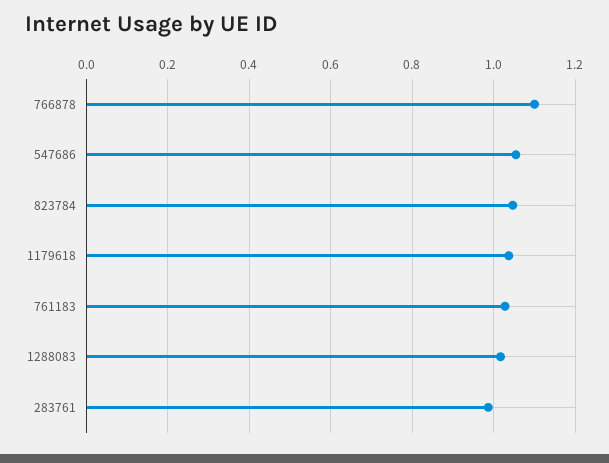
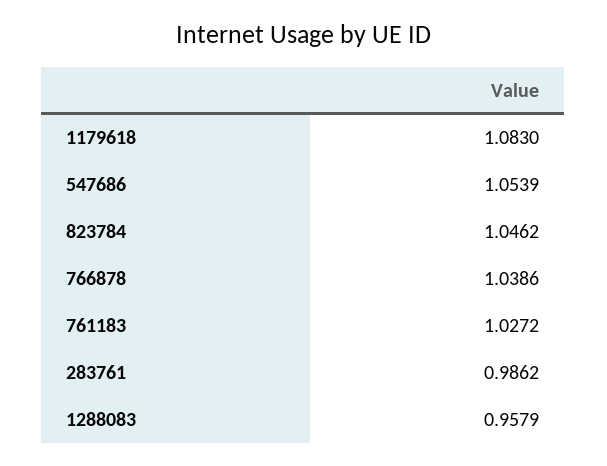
  {
-   "766878": 1.1,
+   "766878": 1.0386,
    "547686": 1.0539,
    "823784": 1.0462,
-   "1179618": 1.04,
+   "1179618": 1.083,
    "761183": 1.0272,
-   "1288083": 1.02,
+   "1288083": 0.9579,
    "283761": 0.9862
  }

